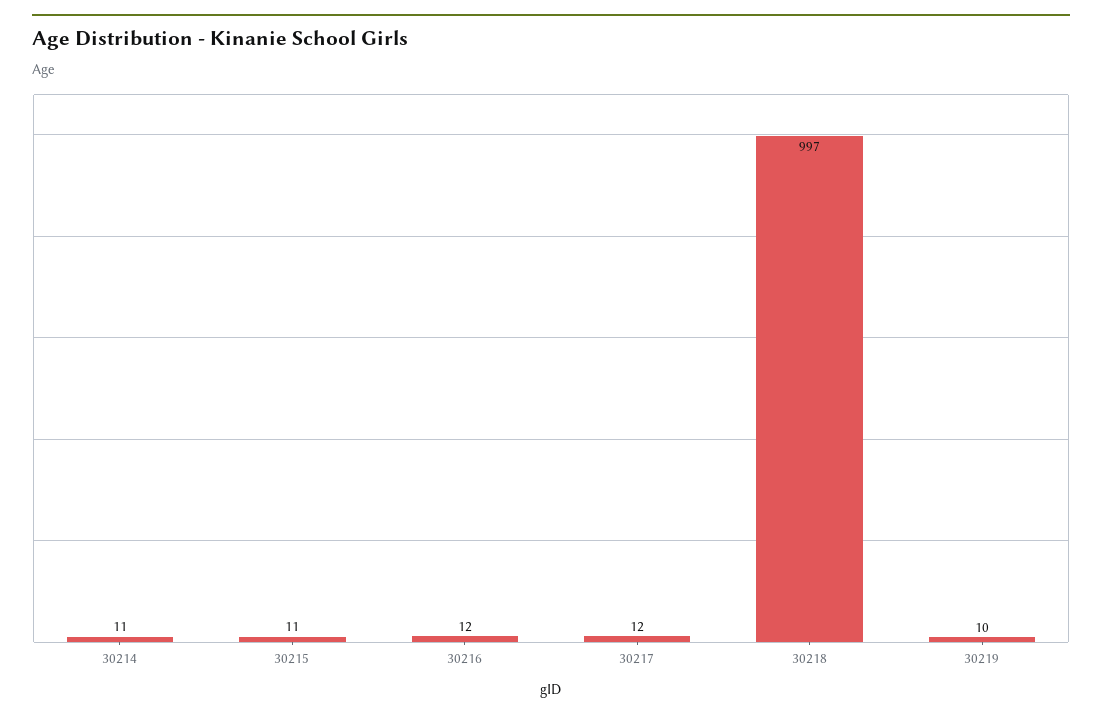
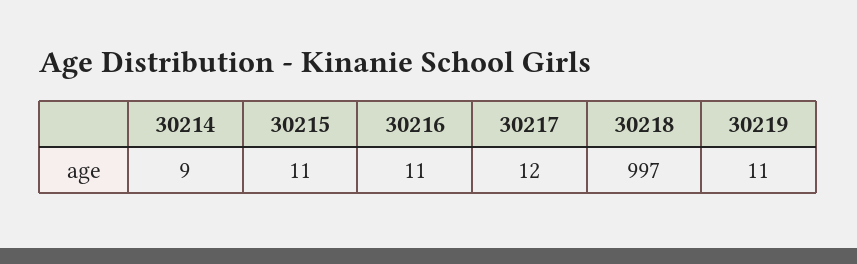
  {
-   "30214": 11,
+   "30214": 9,
    "30215": 11,
-   "30216": 12,
+   "30216": 11,
    "30217": 12,
    "30218": 997,
-   "30219": 10
+   "30219": 11
  }

